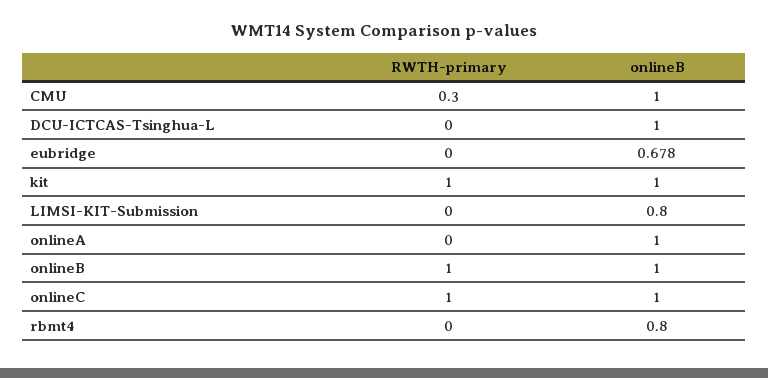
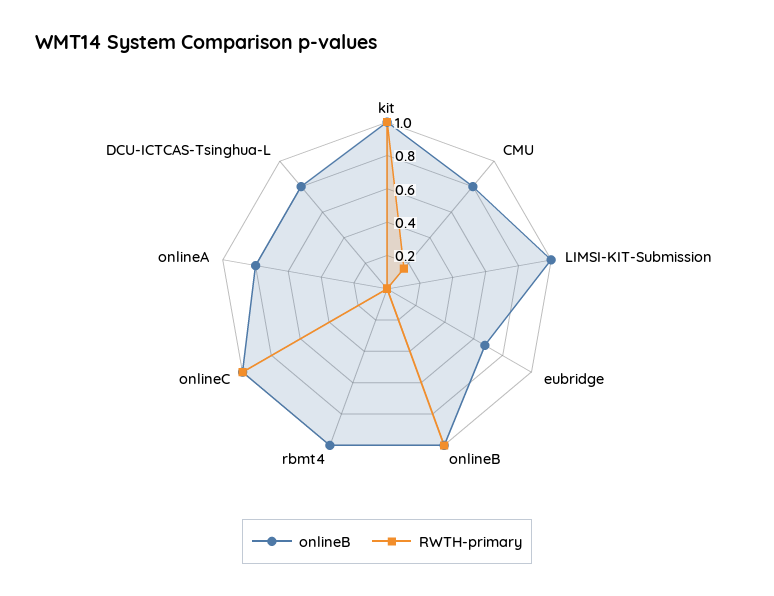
  {
    "RWTH-primary": {
-     "CMU": 0.3,
+     "CMU": 0.15,
      "DCU-ICTCAS-Tsinghua-L": 0,
      "eubridge": 0,
      "kit": 1,
      "LIMSI-KIT-Submission": 0,
      "onlineA": 0,
      "onlineB": 1,
      "onlineC": 1,
      "rbmt4": 0
    },
    "onlineB": {
-     "CMU": 1,
+     "CMU": 0.8,
-     "DCU-ICTCAS-Tsinghua-L": 1,
+     "DCU-ICTCAS-Tsinghua-L": 0.8,
      "eubridge": 0.678,
      "kit": 1,
-     "LIMSI-KIT-Submission": 0.8,
+     "LIMSI-KIT-Submission": 1,
-     "onlineA": 1,
+     "onlineA": 0.8,
      "onlineB": 1,
      "onlineC": 1,
-     "rbmt4": 0.8
+     "rbmt4": 1
    }
  }

